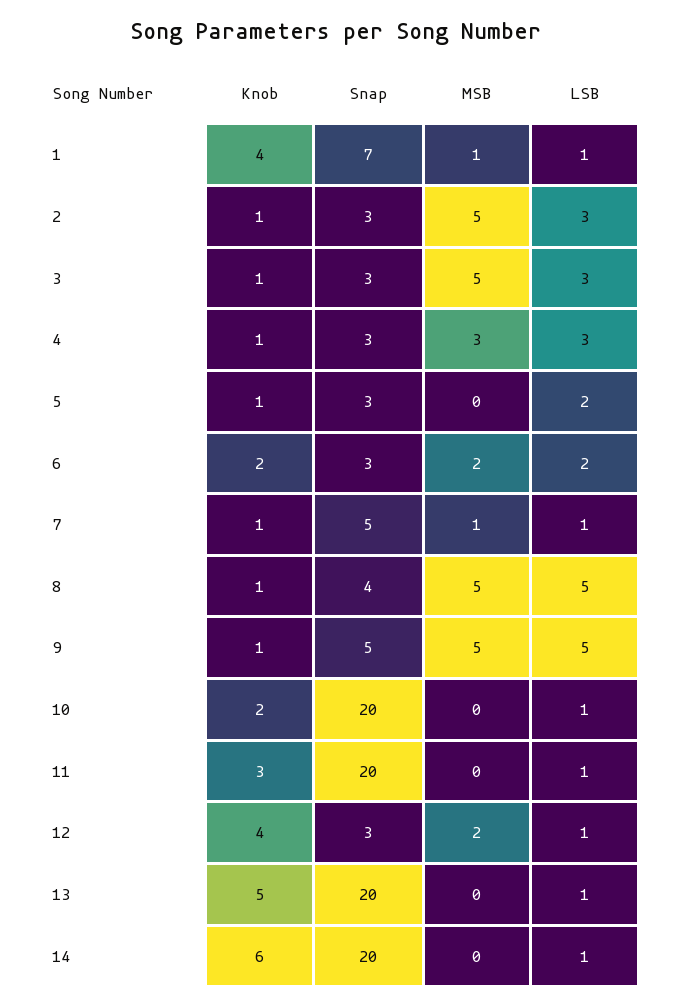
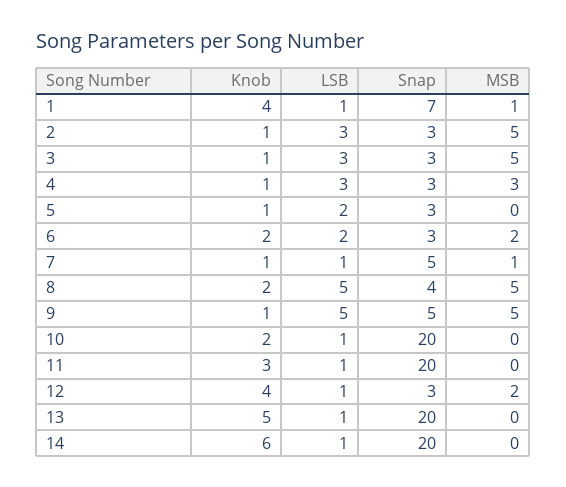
  {
    "Knob": {
      "1": 4,
      "2": 1,
      "3": 1,
      "4": 1,
      "5": 1,
      "6": 2,
      "7": 1,
-     "8": 1,
+     "8": 2,
      "9": 1,
      "10": 2,
      "11": 3,
      "12": 4,
      "13": 5,
      "14": 6
    },
    "Snap": {
      "1": 7,
      "2": 3,
      "3": 3,
      "4": 3,
      "5": 3,
      "6": 3,
      "7": 5,
      "8": 4,
      "9": 5,
      "10": 20,
      "11": 20,
      "12": 3,
      "13": 20,
      "14": 20
    },
    "MSB": {
      "1": 1,
      "2": 5,
      "3": 5,
      "4": 3,
      "5": 0,
      "6": 2,
      "7": 1,
      "8": 5,
      "9": 5,
      "10": 0,
      "11": 0,
      "12": 2,
      "13": 0,
      "14": 0
    },
    "LSB": {
      "1": 1,
      "2": 3,
      "3": 3,
      "4": 3,
      "5": 2,
      "6": 2,
      "7": 1,
      "8": 5,
      "9": 5,
      "10": 1,
      "11": 1,
      "12": 1,
      "13": 1,
      "14": 1
    }
  }

